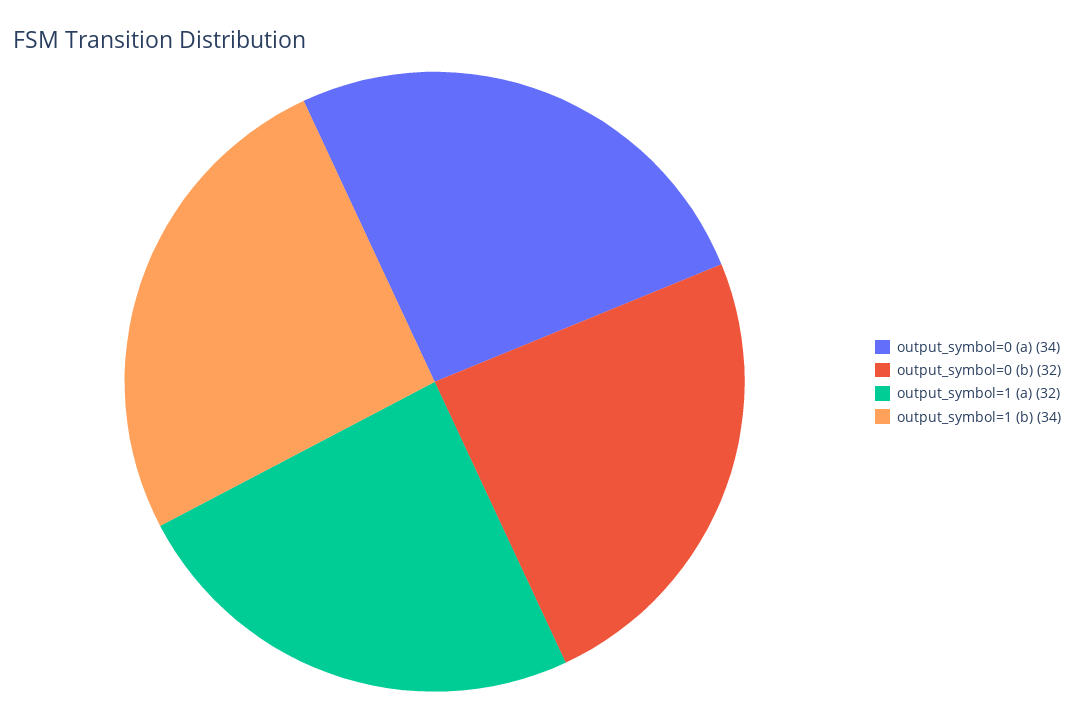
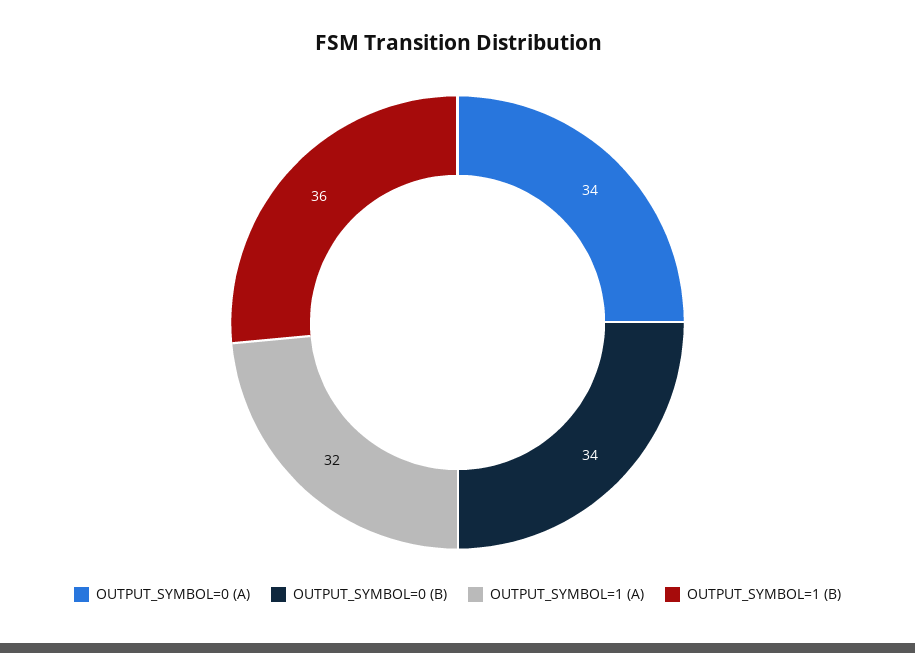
  {
    "output_symbol=0 (a)": 34,
-   "output_symbol=0 (b)": 32,
+   "output_symbol=0 (b)": 34,
    "output_symbol=1 (a)": 32,
-   "output_symbol=1 (b)": 34
+   "output_symbol=1 (b)": 36
  }

